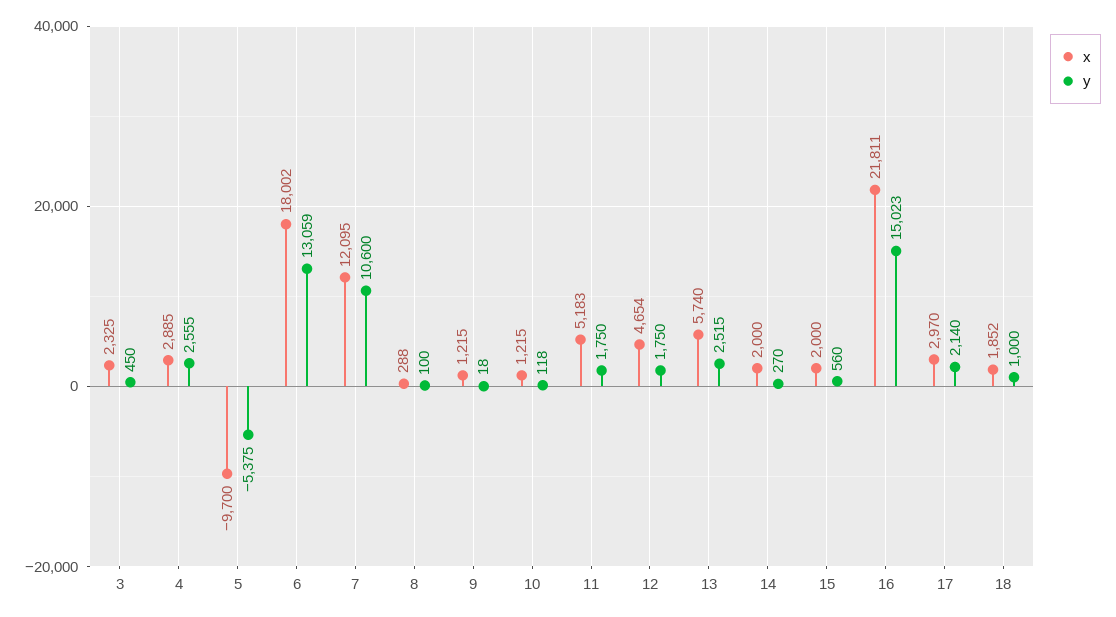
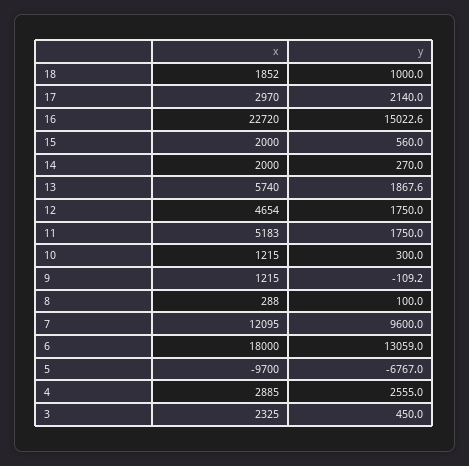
  {
    "x": {
      "3": 2325,
      "4": 2885,
      "5": -9700,
-     "6": 18002,
+     "6": 18000,
      "7": 12095,
      "8": 288,
      "9": 1215,
      "10": 1215,
      "11": 5183,
      "12": 4654,
      "13": 5740,
      "14": 2000,
      "15": 2000,
-     "16": 21811,
+     "16": 22720,
      "17": 2970,
      "18": 1852
    },
    "y": {
      "3": 450,
      "4": 2555,
-     "5": -5375,
+     "5": -6767,
      "6": 13059,
-     "7": 10600,
+     "7": 9600,
      "8": 100,
-     "9": 18,
+     "9": -109.2,
-     "10": 118,
+     "10": 300,
      "11": 1750,
      "12": 1750,
-     "13": 2515,
+     "13": 1867.6,
      "14": 270,
      "15": 560,
      "16": 15022.6,
      "17": 2140,
      "18": 1000
    }
  }

